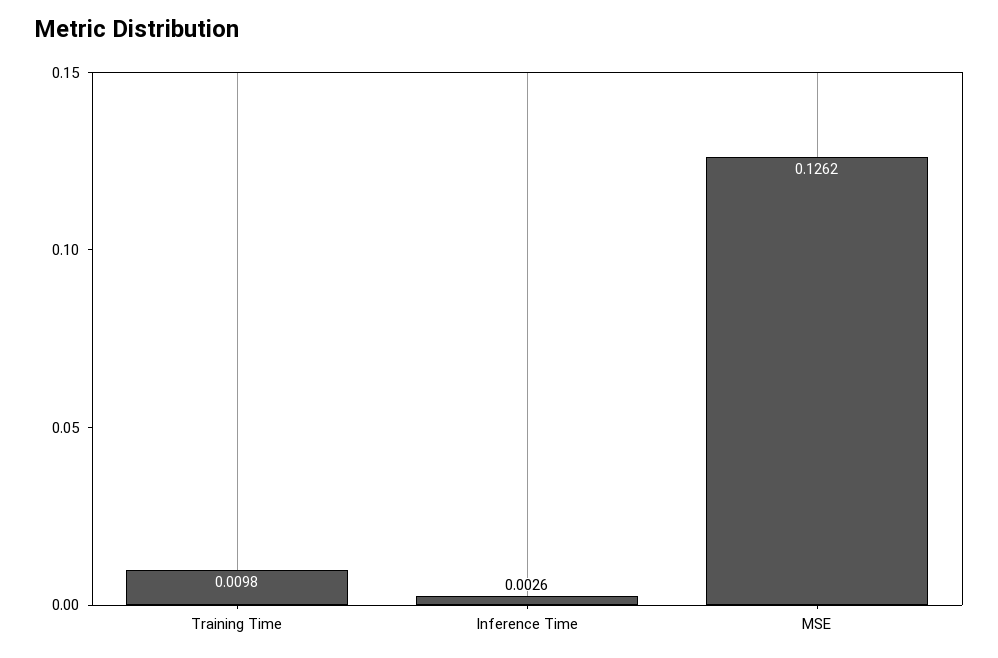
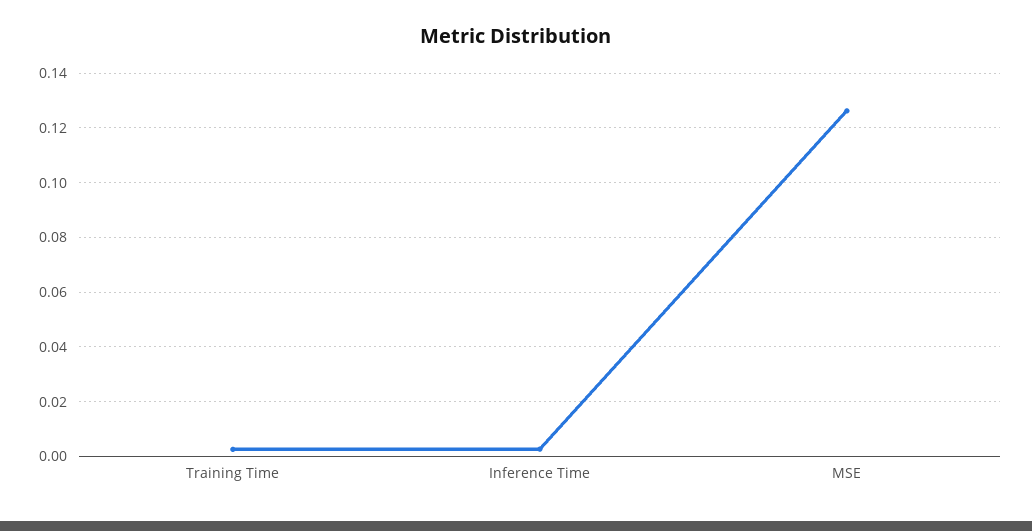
  {
-   "Training Time": 0.0098,
+   "Training Time": 0.0025,
    "Inference Time": 0.0026,
    "MSE": 0.1262
  }

